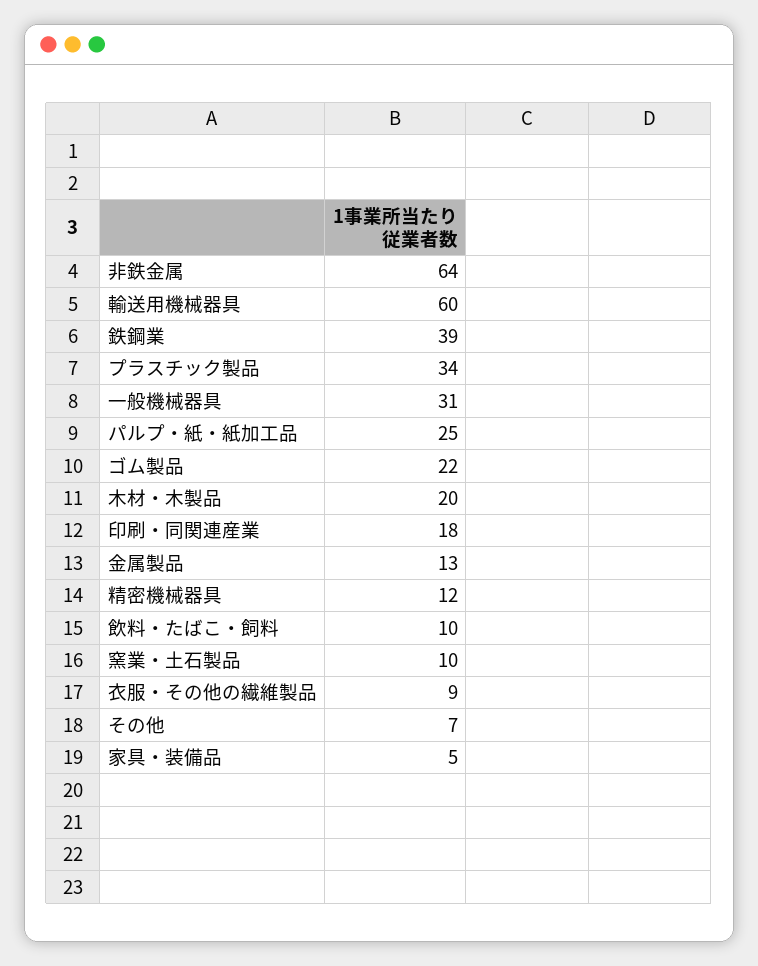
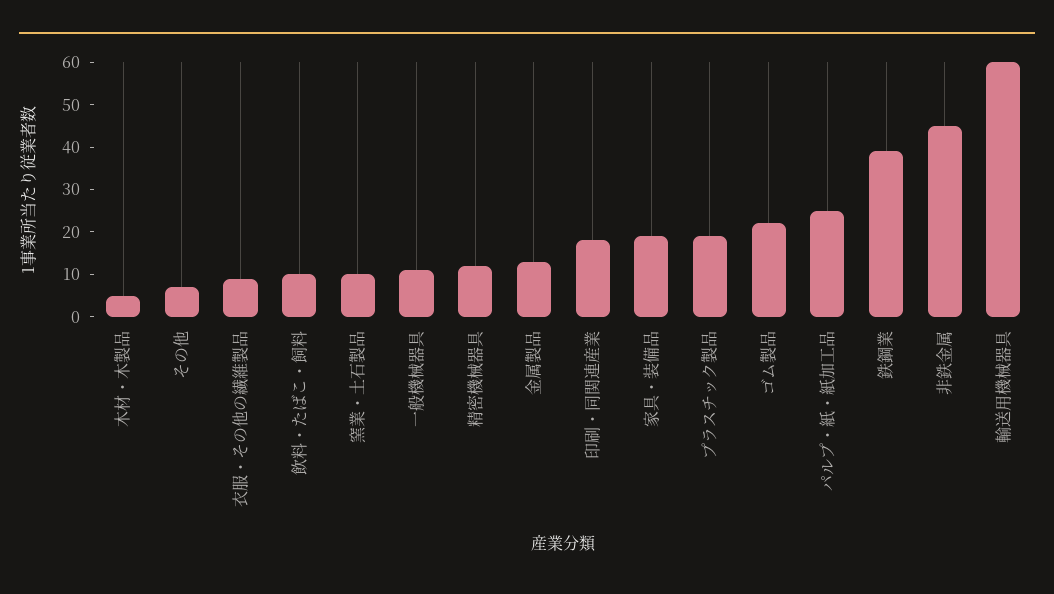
  {
-   "非鉄金属": 64,
+   "非鉄金属": 45,
    "輸送用機械器具": 60,
    "鉄鋼業": 39,
-   "プラスチック製品": 34,
+   "プラスチック製品": 20,
-   "一般機械器具": 31,
+   "一般機械器具": 10,
    "パルプ・紙・紙加工品": 25,
    "ゴム製品": 22,
-   "木材・木製品": 20,
+   "木材・木製品": 5,
    "印刷・同関連産業": 18,
    "金属製品": 13,
    "精密機械器具": 12,
    "飲料・たばこ・飼料": 10,
    "窯業・土石製品": 10,
    "衣服・その他の繊維製品": 9,
    "その他": 7,
-   "家具・装備品": 5
+   "家具・装備品": 20
  }

